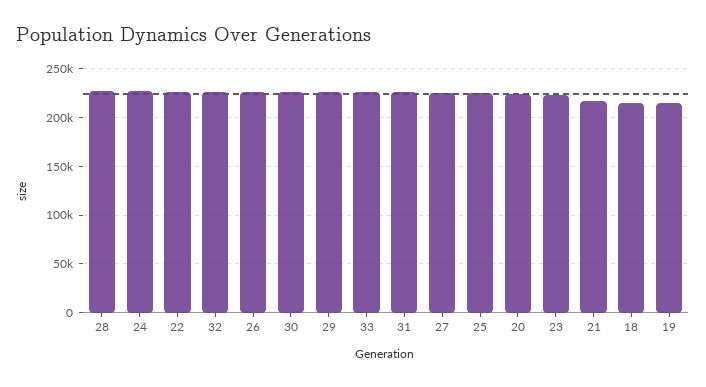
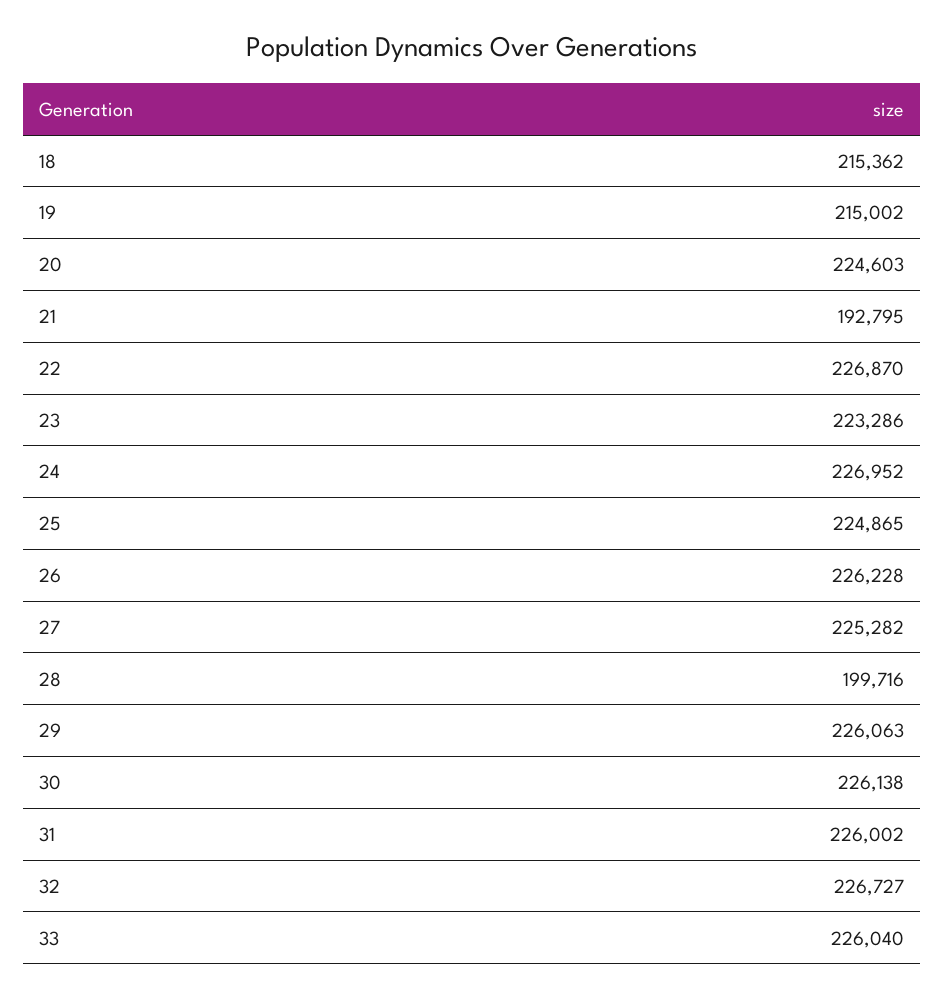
  {
-   "28": 230000,
+   "28": 199716,
    "24": 226952,
    "22": 226870,
    "32": 226727,
    "26": 226228,
    "30": 226138,
    "29": 226063,
    "33": 226040,
    "31": 226002,
    "27": 225282,
    "25": 224865,
    "20": 224603,
    "23": 223286,
-   "21": 220000,
+   "21": 192795,
    "18": 215362,
    "19": 215002
  }

